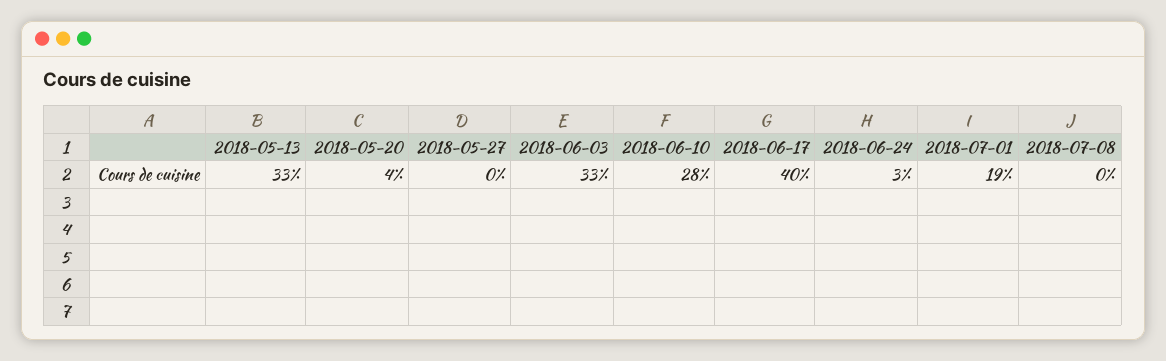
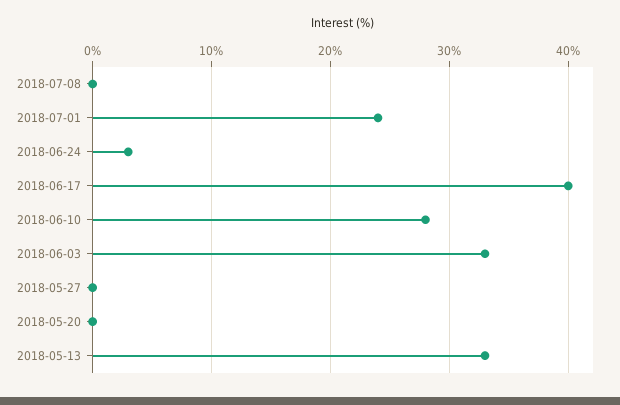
  {
    "2018-05-13": 33,
-   "2018-05-20": 4,
+   "2018-05-20": 0,
    "2018-05-27": 0,
    "2018-06-03": 33,
    "2018-06-10": 28,
    "2018-06-17": 40,
    "2018-06-24": 3,
-   "2018-07-01": 19,
+   "2018-07-01": 24,
    "2018-07-08": 0
  }

